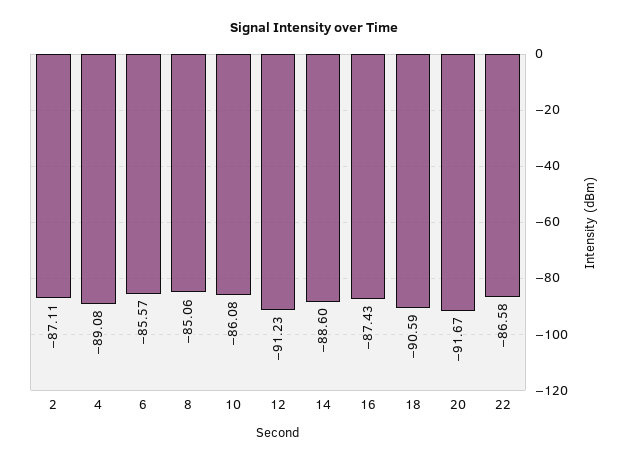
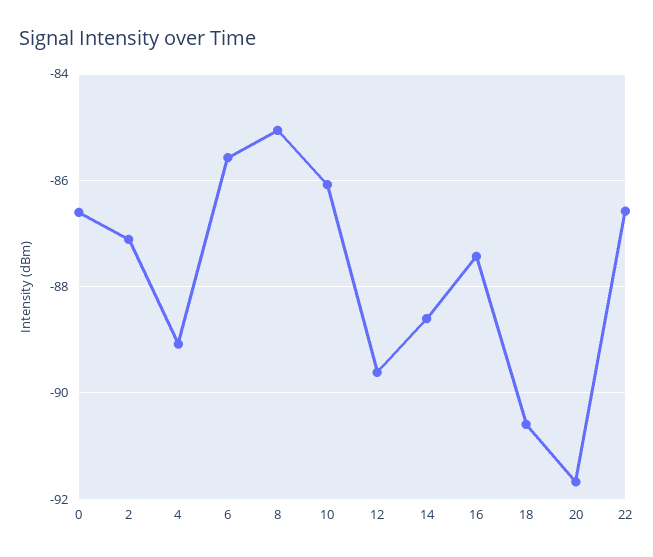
  {
    "2": -87.11,
    "4": -89.08,
    "6": -85.57,
    "8": -85.06,
    "10": -86.08,
-   "12": -91.23,
+   "12": -89.6,
    "14": -88.6,
    "16": -87.43,
    "18": -90.59,
    "20": -91.67,
-   "22": -86.58
+   "22": -86.58,
+   "0": -86.6
  }

